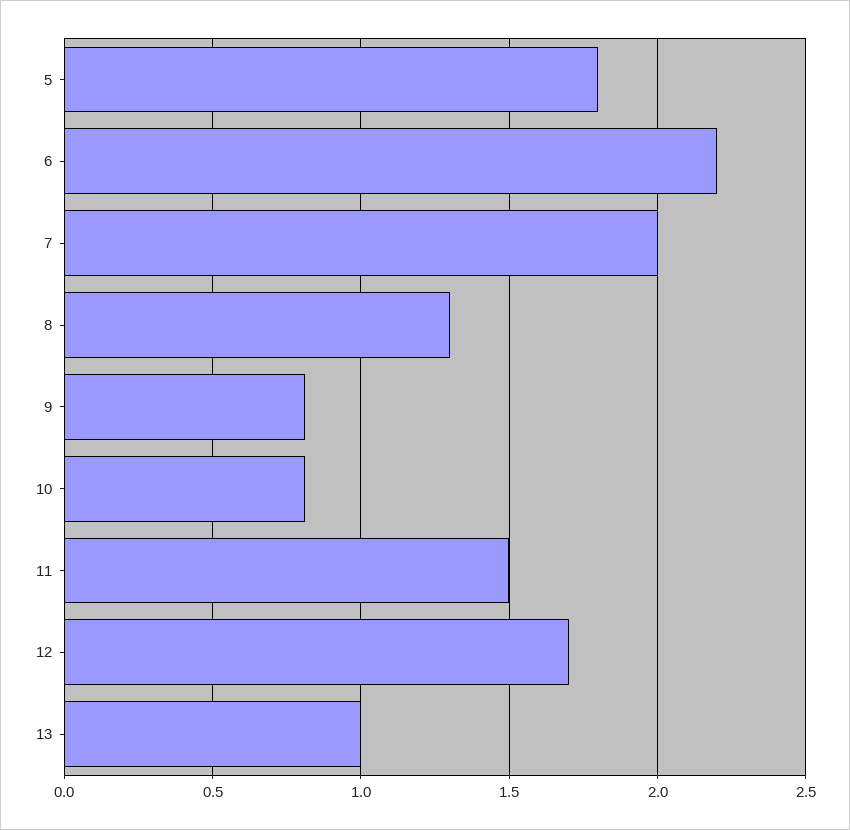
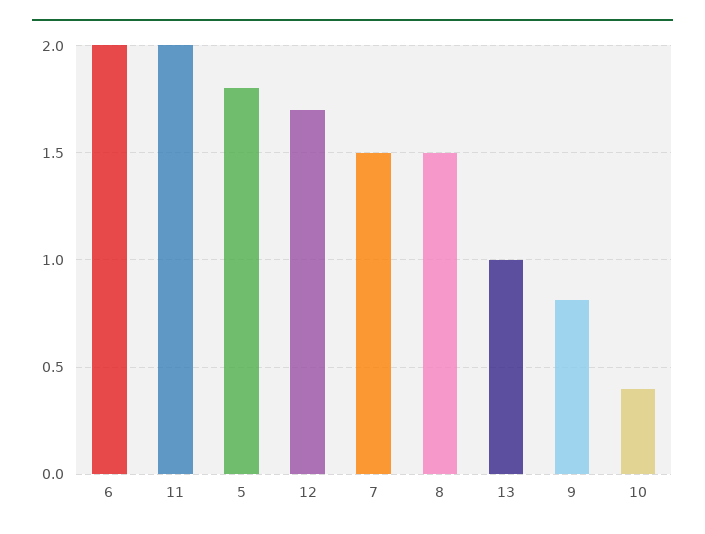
  {
    "5": 1.8,
-   "6": 2.2,
+   "6": 2,
-   "7": 2,
+   "7": 1.5,
-   "8": 1.3,
+   "8": 1.5,
    "9": 0.8,
-   "10": 0.8,
+   "10": 0.4,
-   "11": 1.5,
+   "11": 2,
    "12": 1.7,
    "13": 1
  }

